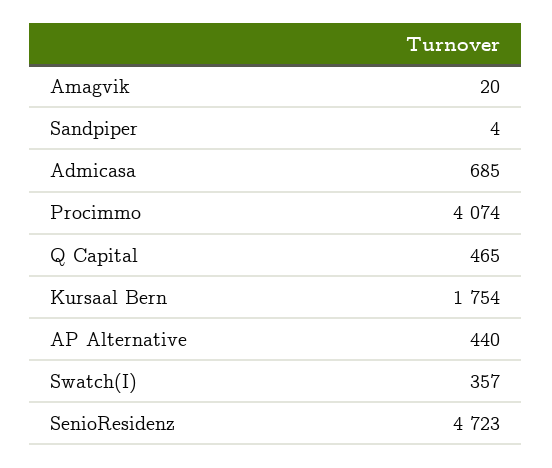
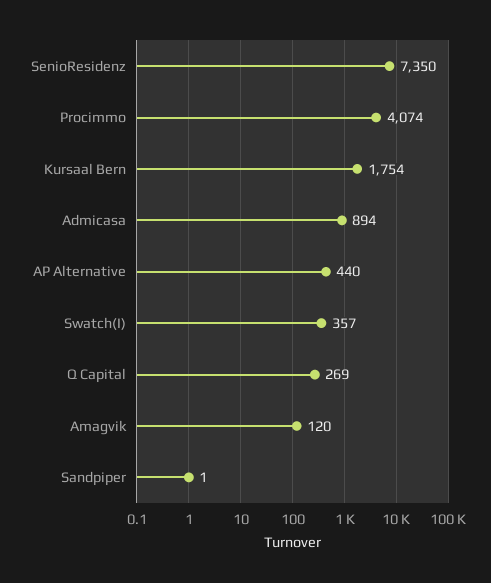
  {
-   "Amagvik": 20,
+   "Amagvik": 120,
-   "Sandpiper": 4,
+   "Sandpiper": 1,
-   "Admicasa": 685,
+   "Admicasa": 894,
    "Procimmo": 4074,
-   "Q Capital": 465,
+   "Q Capital": 269,
    "Kursaal Bern": 1754,
    "AP Alternative": 440,
    "Swatch(I)": 357,
-   "SenioResidenz": 4723
+   "SenioResidenz": 7350
  }

